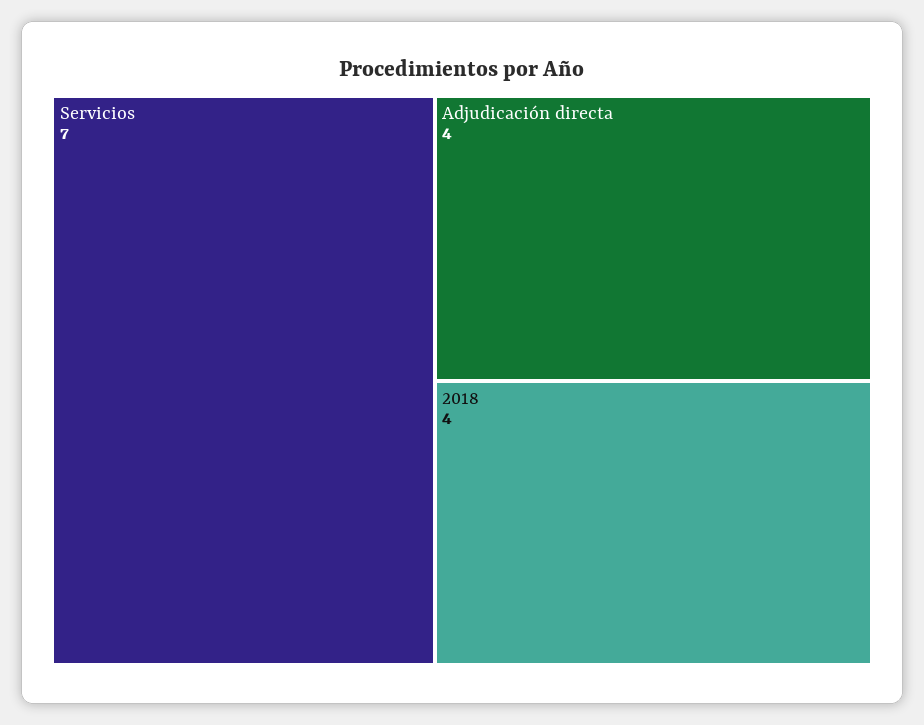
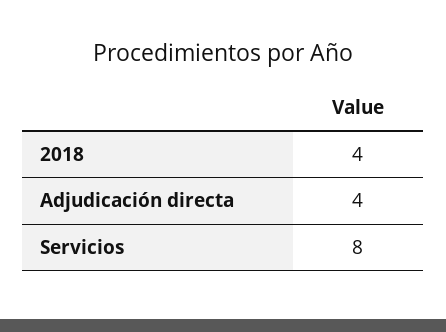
  {
-   "Servicios": 7,
+   "Servicios": 8,
    "Adjudicación directa": 4,
    "2018": 4
  }

